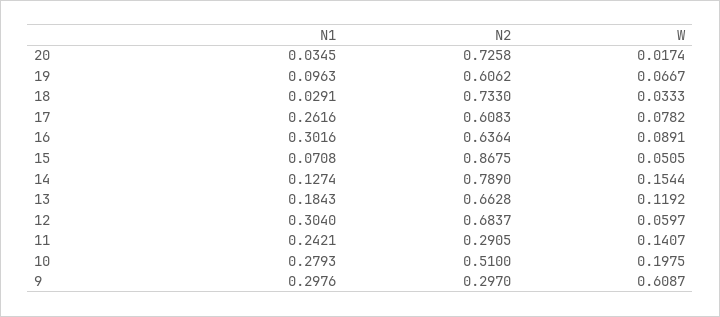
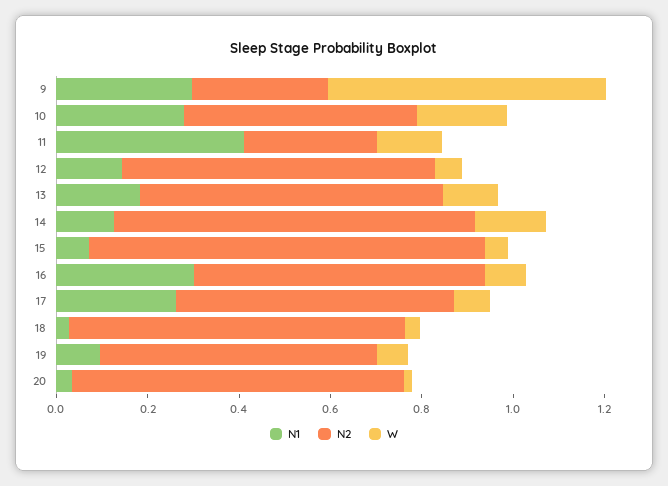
  {
    "N1": {
      "20": 0.0345,
      "19": 0.0963,
      "18": 0.0291,
      "17": 0.2616,
      "16": 0.3016,
      "15": 0.0708,
      "14": 0.1274,
      "13": 0.1843,
-     "12": 0.304,
+     "12": 0.15,
-     "11": 0.2421,
+     "11": 0.4,
      "10": 0.2793,
      "9": 0.2976
    },
    "N2": {
      "20": 0.7258,
      "19": 0.6062,
      "18": 0.733,
      "17": 0.6083,
      "16": 0.6364,
      "15": 0.8675,
      "14": 0.789,
      "13": 0.6628,
      "12": 0.6837,
      "11": 0.2905,
      "10": 0.51,
      "9": 0.297
    },
    "W": {
      "20": 0.0174,
      "19": 0.0667,
      "18": 0.0333,
      "17": 0.0782,
      "16": 0.0891,
      "15": 0.0505,
      "14": 0.1544,
      "13": 0.1192,
      "12": 0.0597,
      "11": 0.1407,
      "10": 0.1975,
      "9": 0.6087
    }
  }

